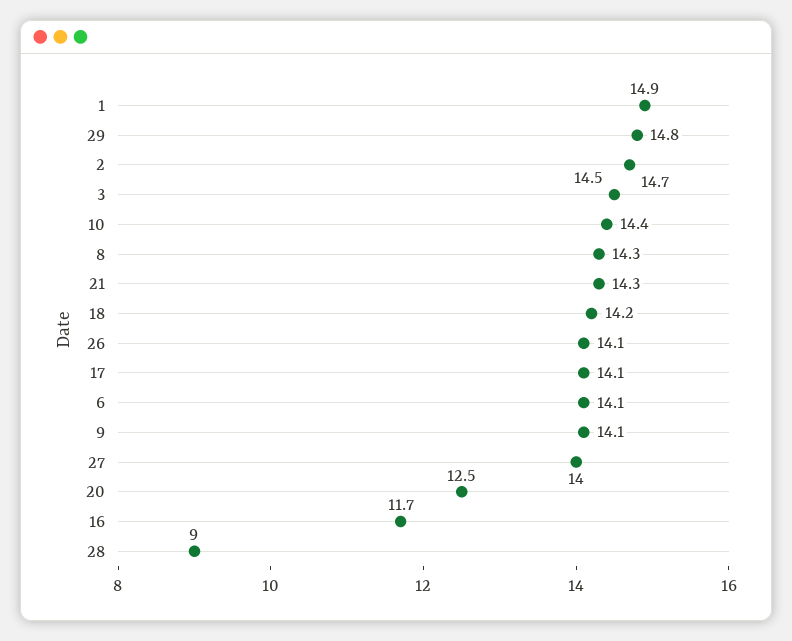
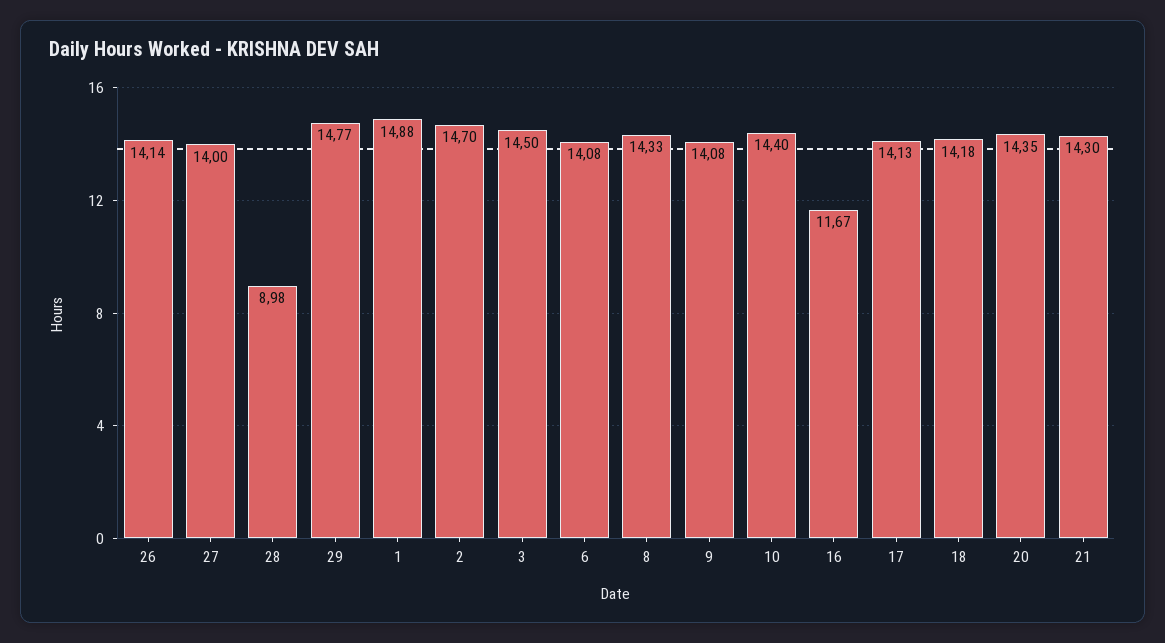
  {
    "1": 14.88,
    "29": 14.77,
    "2": 14.7,
    "3": 14.5,
    "10": 14.4,
    "8": 14.33,
    "21": 14.3,
    "18": 14.18,
    "26": 14.14,
    "17": 14.13,
    "6": 14.08,
    "9": 14.08,
    "27": 14,
-   "20": 12.5,
+   "20": 14.35,
    "16": 11.67,
    "28": 8.98
  }

